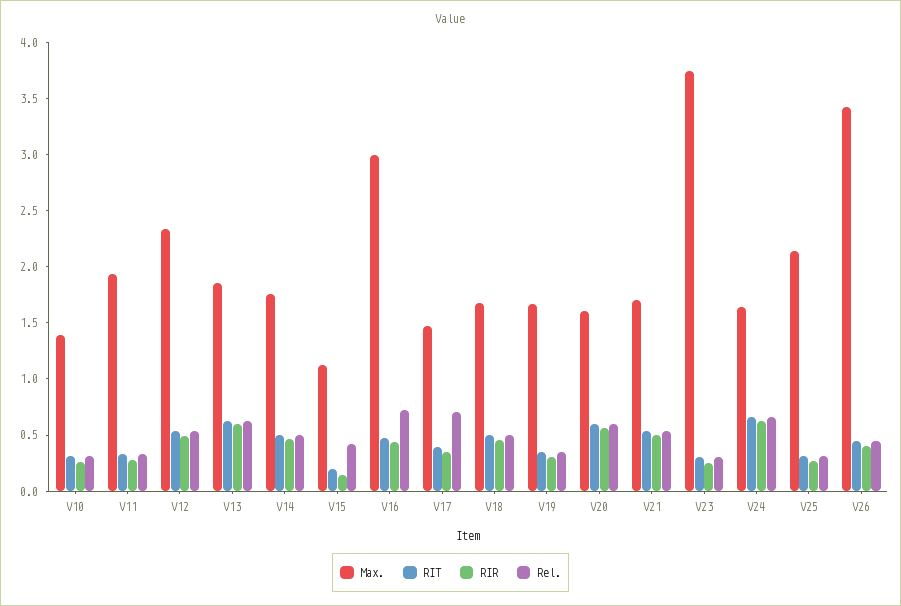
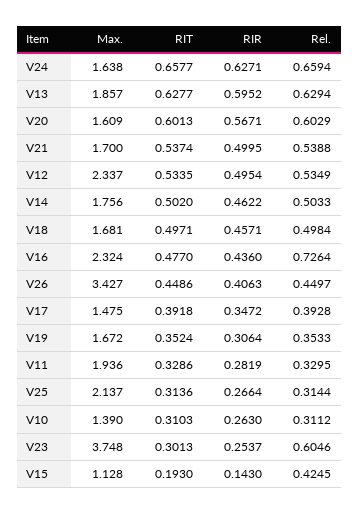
  {
    "Max.": {
      "V10": 1.39,
      "V11": 1.936,
      "V12": 2.337,
      "V13": 1.857,
      "V14": 1.756,
      "V15": 1.128,
-     "V16": 3,
+     "V16": 2.324,
      "V17": 1.475,
      "V18": 1.681,
      "V19": 1.672,
      "V20": 1.609,
      "V21": 1.7,
      "V23": 3.748,
      "V24": 1.638,
      "V25": 2.137,
      "V26": 3.427
    },
    "RIT": {
      "V10": 0.3103,
      "V11": 0.3286,
      "V12": 0.5335,
      "V13": 0.6277,
      "V14": 0.502,
      "V15": 0.193,
      "V16": 0.477,
      "V17": 0.3918,
      "V18": 0.4971,
      "V19": 0.3524,
      "V20": 0.6013,
      "V21": 0.5374,
      "V23": 0.3013,
      "V24": 0.6577,
      "V25": 0.3136,
      "V26": 0.4486
    },
    "RIR": {
      "V10": 0.263,
      "V11": 0.2819,
      "V12": 0.4954,
      "V13": 0.5952,
      "V14": 0.4622,
      "V15": 0.143,
      "V16": 0.436,
      "V17": 0.3472,
      "V18": 0.4571,
      "V19": 0.3064,
      "V20": 0.5671,
      "V21": 0.4995,
      "V23": 0.2537,
      "V24": 0.6271,
      "V25": 0.2664,
      "V26": 0.4063
    },
    "Rel.": {
      "V10": 0.3112,
      "V11": 0.3295,
      "V12": 0.5349,
      "V13": 0.6294,
      "V14": 0.5033,
      "V15": 0.4245,
      "V16": 0.7264,
-     "V17": 0.7,
+     "V17": 0.3928,
      "V18": 0.4984,
      "V19": 0.3533,
      "V20": 0.6029,
      "V21": 0.5388,
-     "V23": 0.3,
+     "V23": 0.6046,
      "V24": 0.6594,
      "V25": 0.3144,
      "V26": 0.4497
    }
  }

